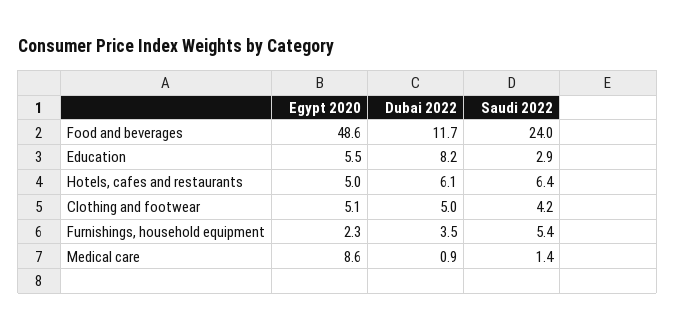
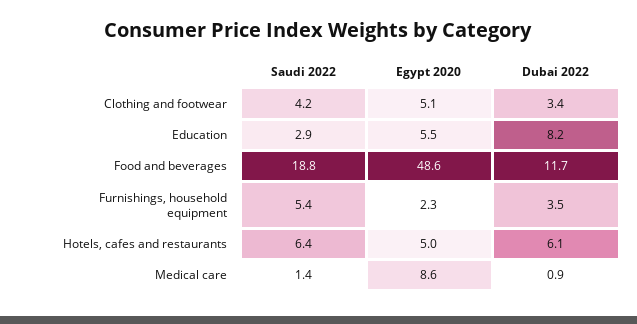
  {
    "Egypt 2020": {
      "Food and beverages": 48.6,
      "Education": 5.5,
      "Hotels, cafes and restaurants": 5,
      "Clothing and footwear": 5.1,
      "Furnishings, household equipment": 2.3,
      "Medical care": 8.6
    },
    "Dubai 2022": {
      "Food and beverages": 11.7,
      "Education": 8.2,
      "Hotels, cafes and restaurants": 6.1,
-     "Clothing and footwear": 5,
+     "Clothing and footwear": 3.4,
      "Furnishings, household equipment": 3.5,
      "Medical care": 0.9
    },
    "Saudi 2022": {
-     "Food and beverages": 24,
+     "Food and beverages": 18.8,
      "Education": 2.9,
      "Hotels, cafes and restaurants": 6.4,
      "Clothing and footwear": 4.2,
      "Furnishings, household equipment": 5.4,
      "Medical care": 1.4
    }
  }

